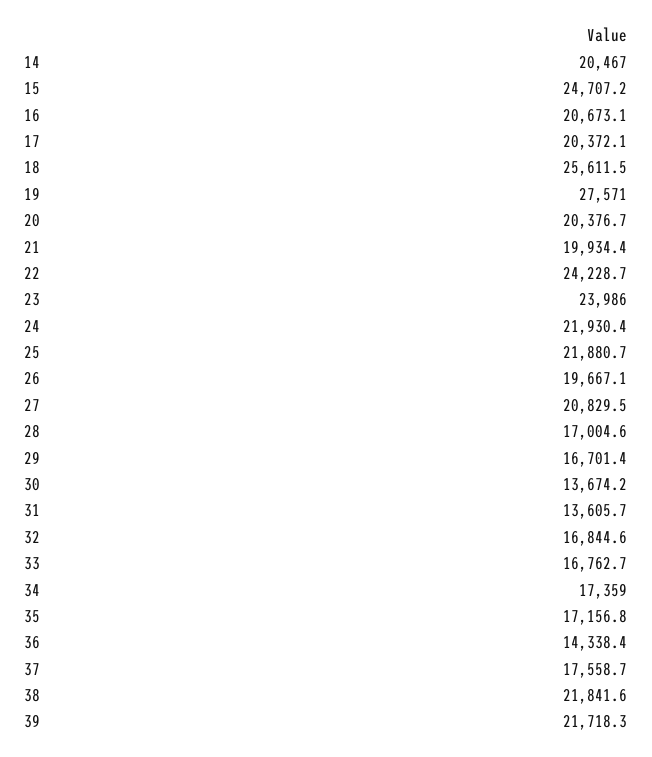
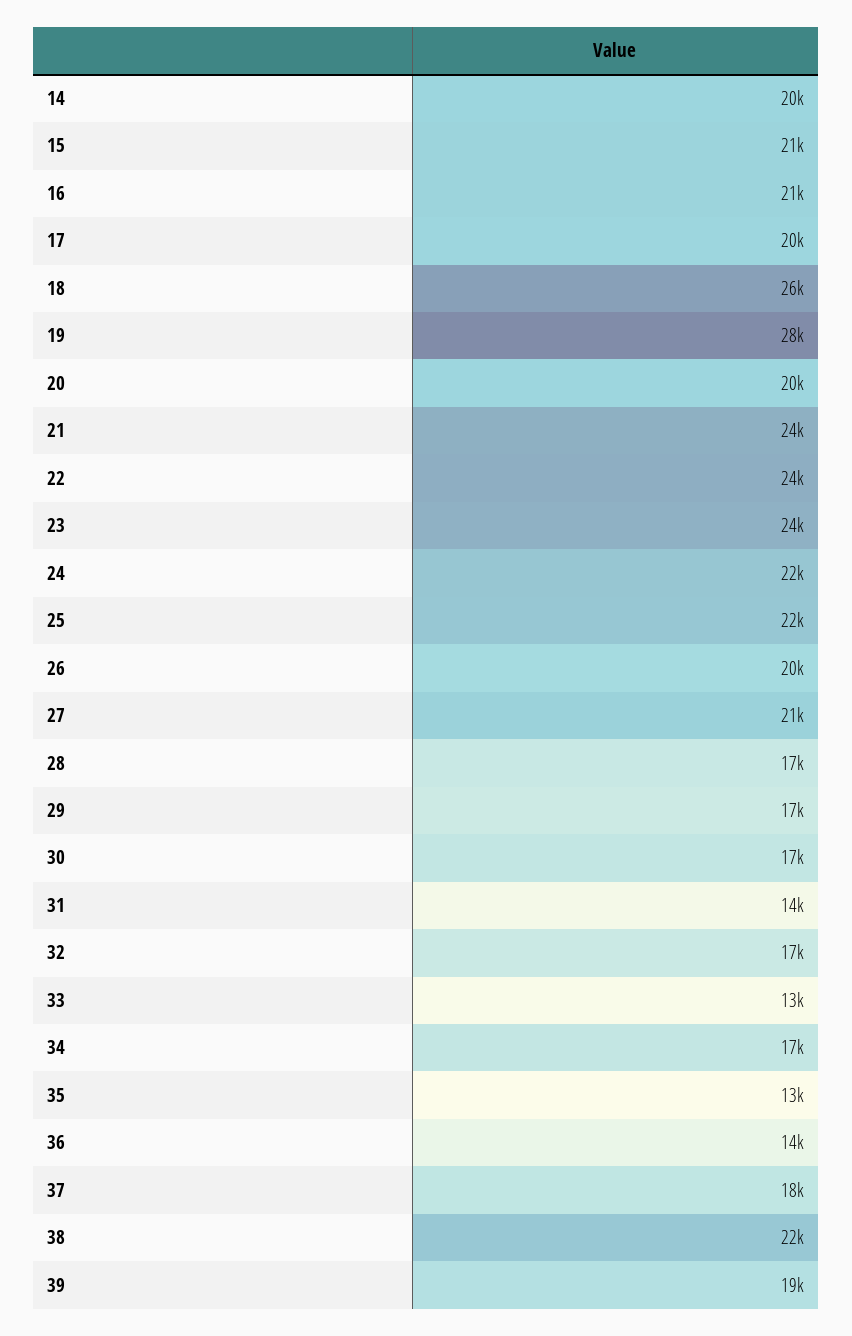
  {
    "14": 20467,
-   "15": 24707.2,
+   "15": 21000,
    "16": 20673.1,
    "17": 20372.1,
    "18": 25611.5,
    "19": 27571,
    "20": 20376.7,
-   "21": 19934.4,
+   "21": 24000,
    "22": 24228.7,
    "23": 23986,
    "24": 21930.4,
    "25": 21880.7,
    "26": 19667.1,
    "27": 20829.5,
    "28": 17004.6,
    "29": 16701.4,
-   "30": 13674.2,
+   "30": 17000,
    "31": 13605.7,
    "32": 16844.6,
-   "33": 16762.7,
+   "33": 13000,
    "34": 17359,
-   "35": 17156.8,
+   "35": 13000,
    "36": 14338.4,
    "37": 17558.7,
    "38": 21841.6,
-   "39": 21718.3
+   "39": 19000
  }

